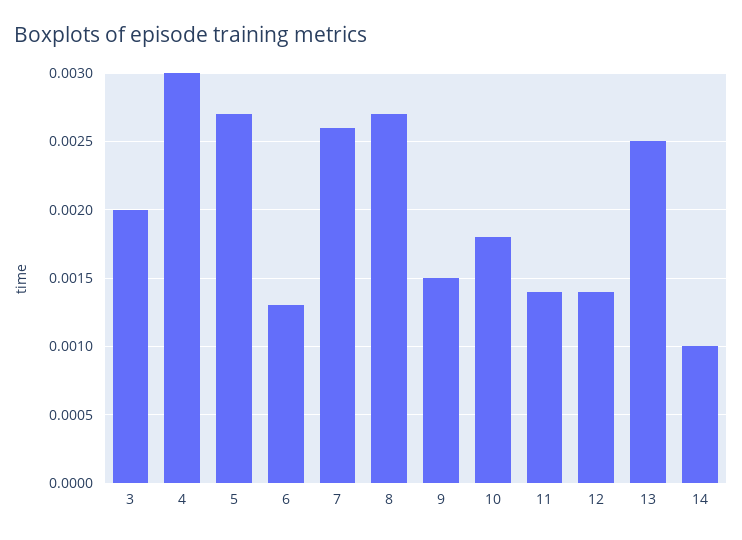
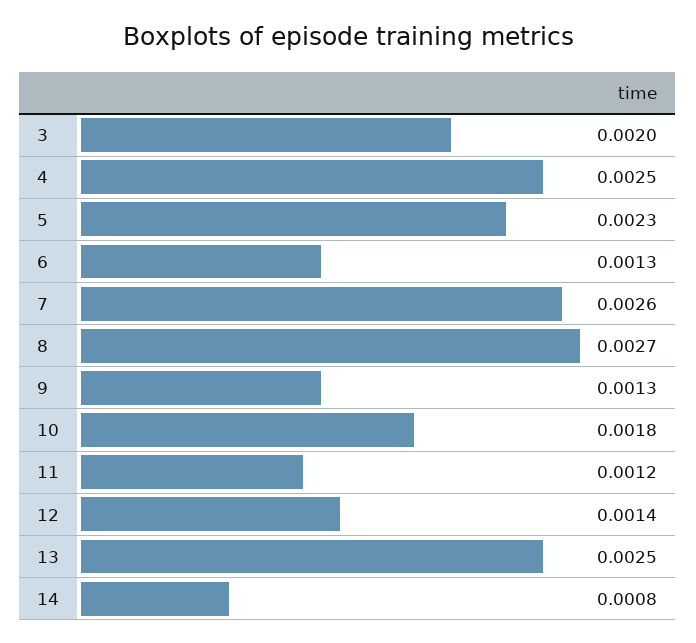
  {
    "3": 0.002,
-   "4": 0.003,
+   "4": 0.0025,
-   "5": 0.0027,
+   "5": 0.0023,
    "6": 0.0013,
    "7": 0.0026,
    "8": 0.0027,
-   "9": 0.0015,
+   "9": 0.0013,
    "10": 0.0018,
-   "11": 0.0014,
+   "11": 0.0012,
    "12": 0.0014,
    "13": 0.0025,
-   "14": 0.001
+   "14": 0.0008
  }

